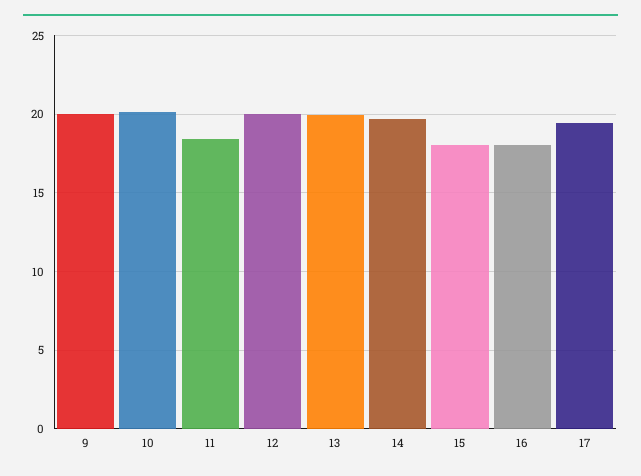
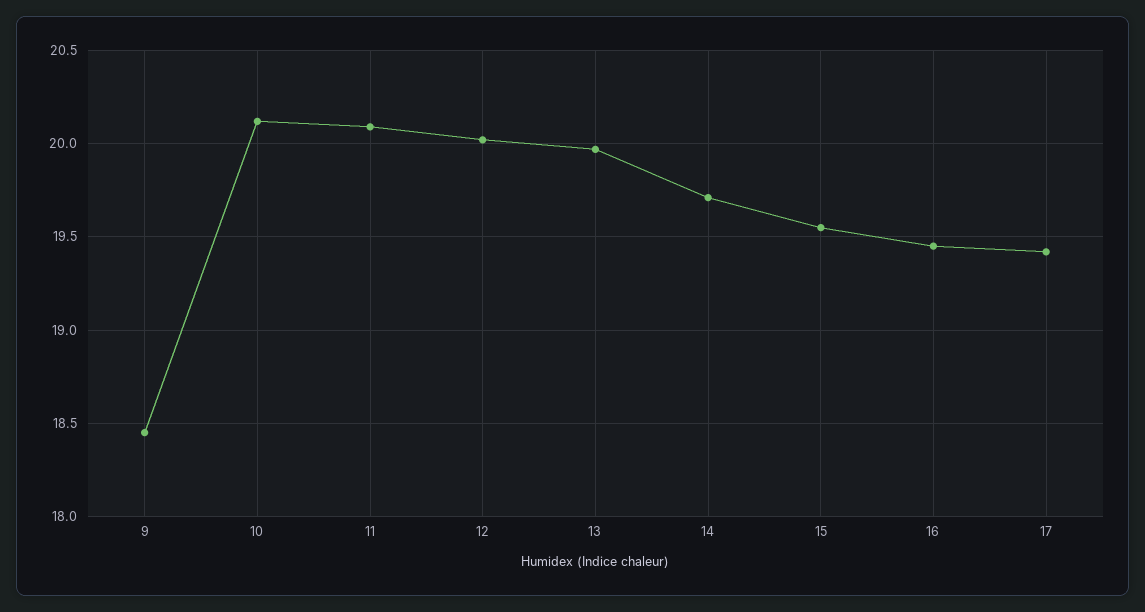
  {
-   "9": 20,
+   "9": 18.45,
    "10": 20.1,
-   "11": 18.5,
+   "11": 20.1,
    "12": 20,
    "13": 19.95,
    "14": 19.7,
-   "15": 18,
+   "15": 19.55,
-   "16": 18,
+   "16": 19.45,
    "17": 19.4
  }

